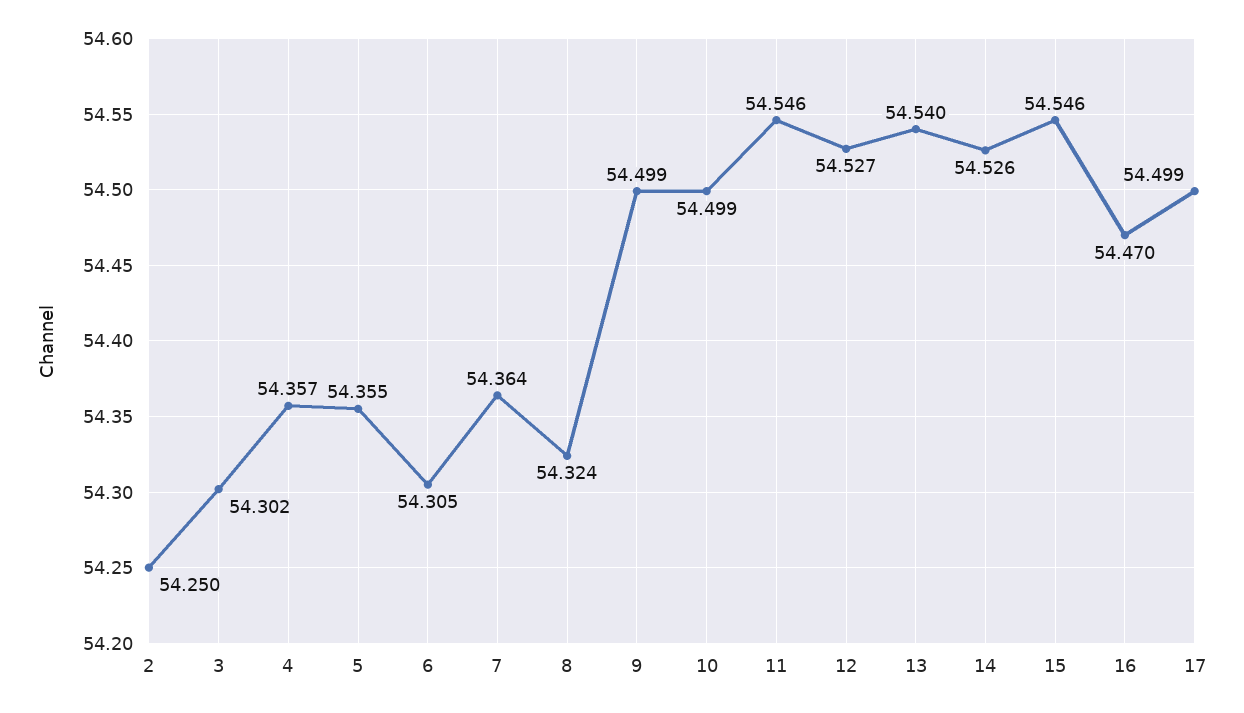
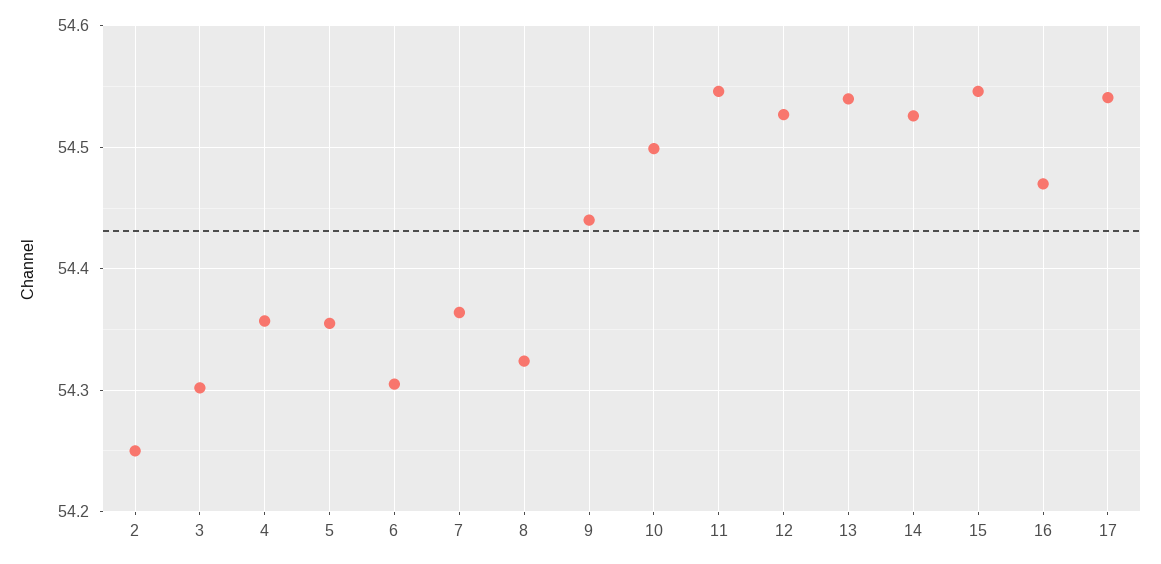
  {
    "2": 54.25,
    "3": 54.302,
    "4": 54.357,
    "5": 54.355,
    "6": 54.305,
    "7": 54.364,
    "8": 54.324,
-   "9": 54.499,
+   "9": 54.44,
    "10": 54.499,
    "11": 54.546,
    "12": 54.527,
    "13": 54.54,
    "14": 54.526,
    "15": 54.546,
    "16": 54.47,
-   "17": 54.499
+   "17": 54.54
  }

